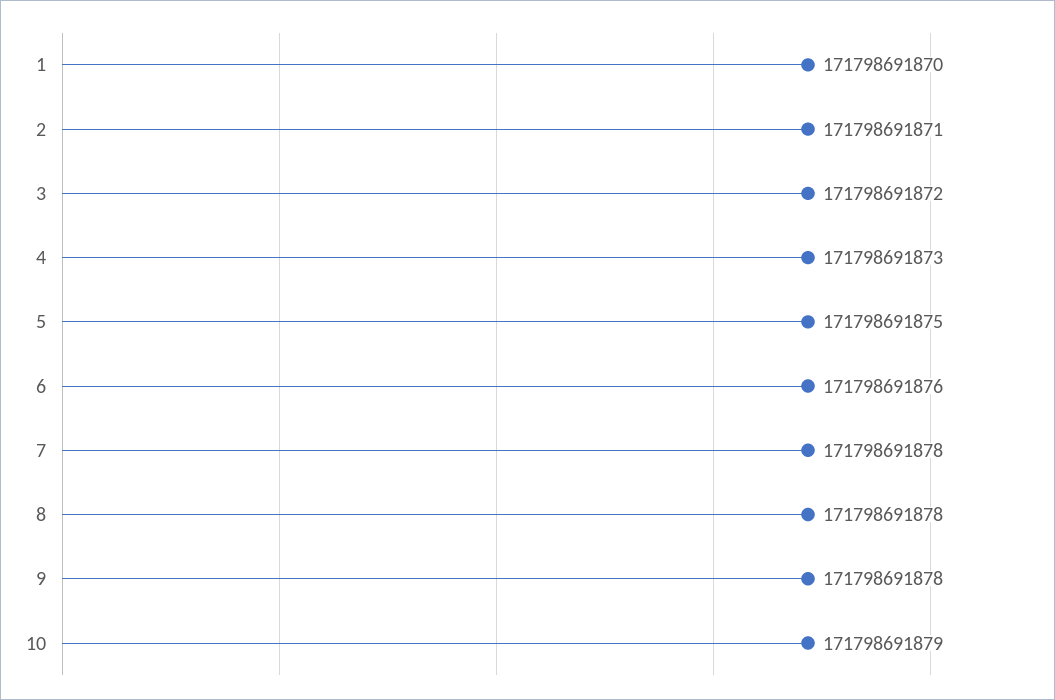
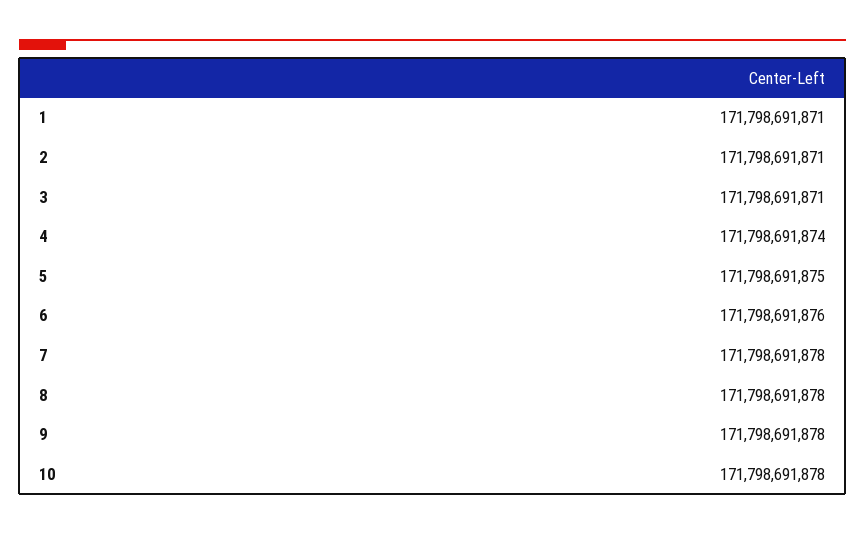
  {
-   "1": 171798691870,
+   "1": 171798691871,
    "2": 171798691871,
-   "3": 171798691872,
+   "3": 171798691871,
-   "4": 171798691873,
+   "4": 171798691874,
    "5": 171798691875,
    "6": 171798691876,
    "7": 171798691878,
    "8": 171798691878,
    "9": 171798691878,
-   "10": 171798691879
+   "10": 171798691878
  }

